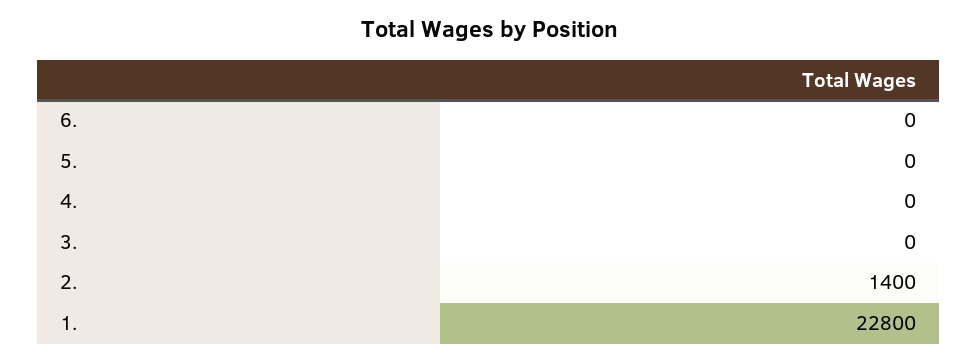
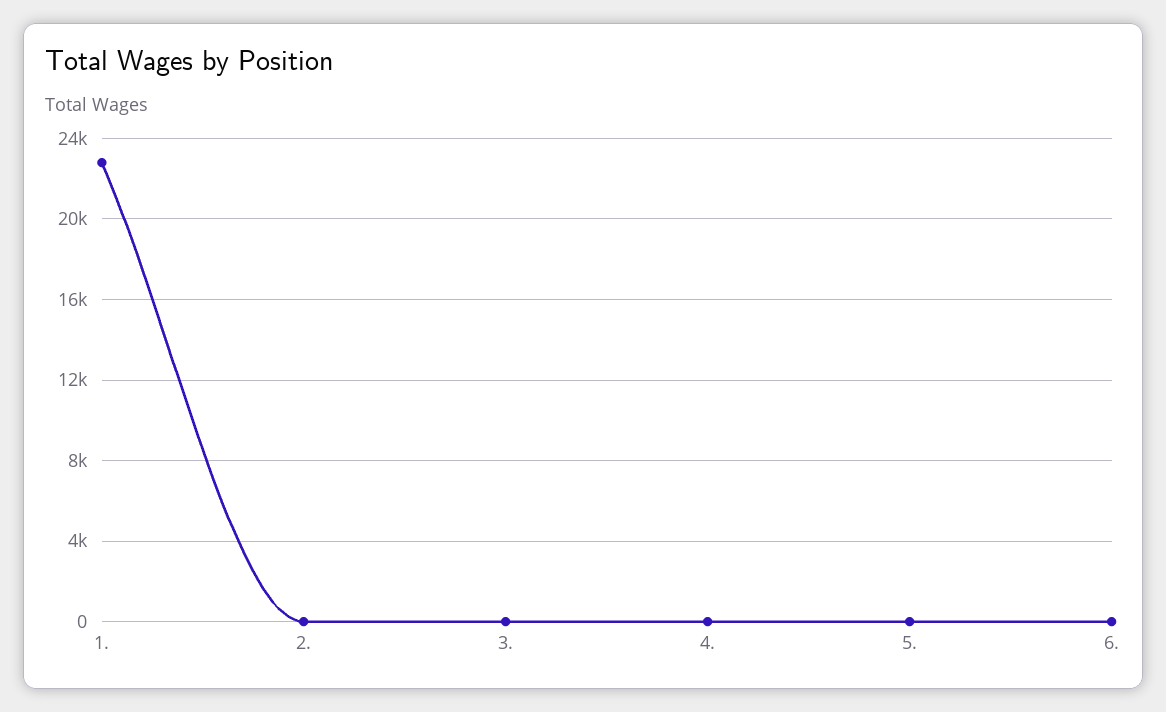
  {
    "6.": 0,
    "5.": 0,
    "4.": 0,
    "3.": 0,
-   "2.": 1400,
+   "2.": 0,
    "1.": 22800
  }

